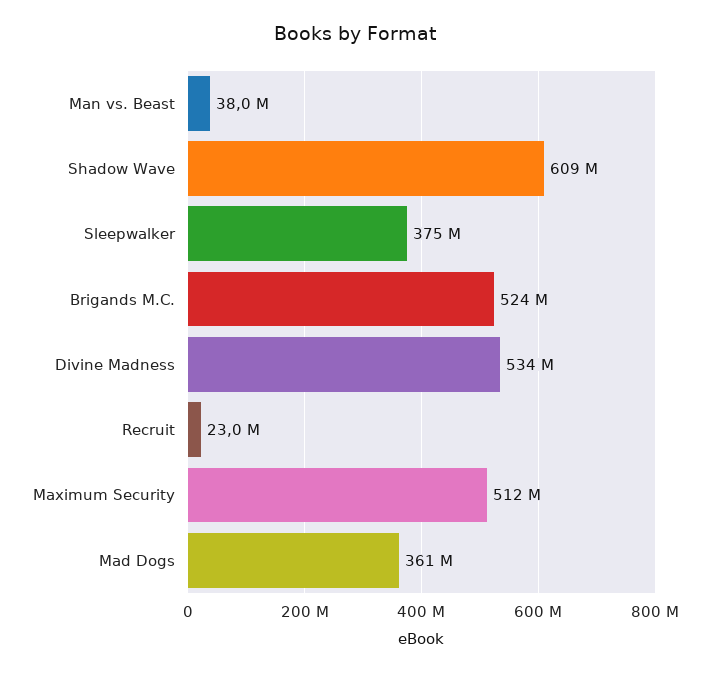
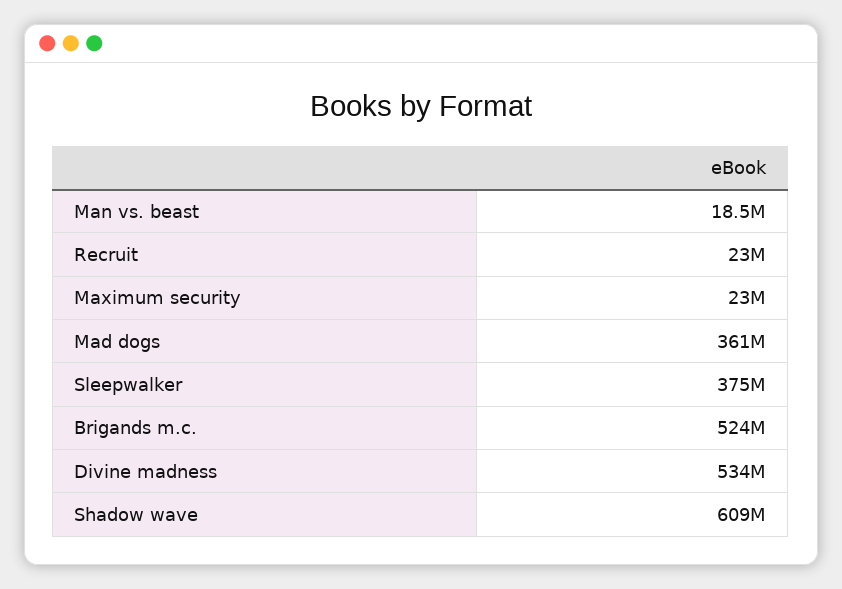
  {
-   "Man vs. Beast": 38000000,
+   "Man vs. Beast": 18500000,
    "Shadow Wave": 609000000,
    "Sleepwalker": 375000000,
    "Brigands M.C.": 524000000,
    "Divine Madness": 534000000,
    "Recruit": 23000000,
-   "Maximum Security": 512000000,
+   "Maximum Security": 23000000,
    "Mad Dogs": 361000000
  }

